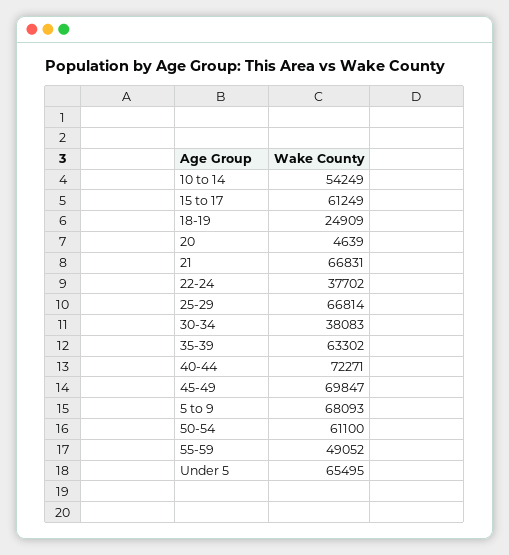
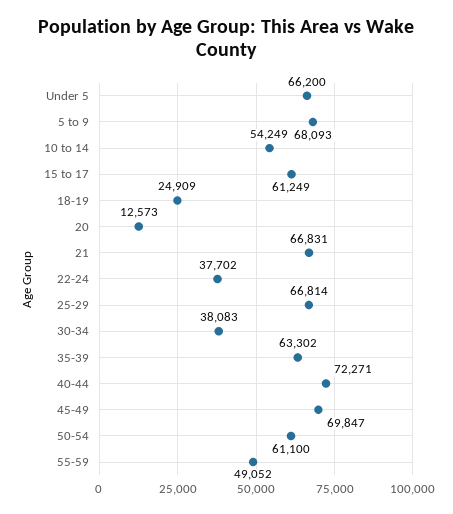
  {
    "10 to 14": 54249,
    "15 to 17": 61249,
    "18-19": 24909,
-   "20": 4639,
+   "20": 12573,
    "21": 66831,
    "22-24": 37702,
    "25-29": 66814,
    "30-34": 38083,
    "35-39": 63302,
    "40-44": 72271,
    "45-49": 69847,
    "5 to 9": 68093,
    "50-54": 61100,
    "55-59": 49052,
-   "Under 5": 65495
+   "Under 5": 66200
  }

